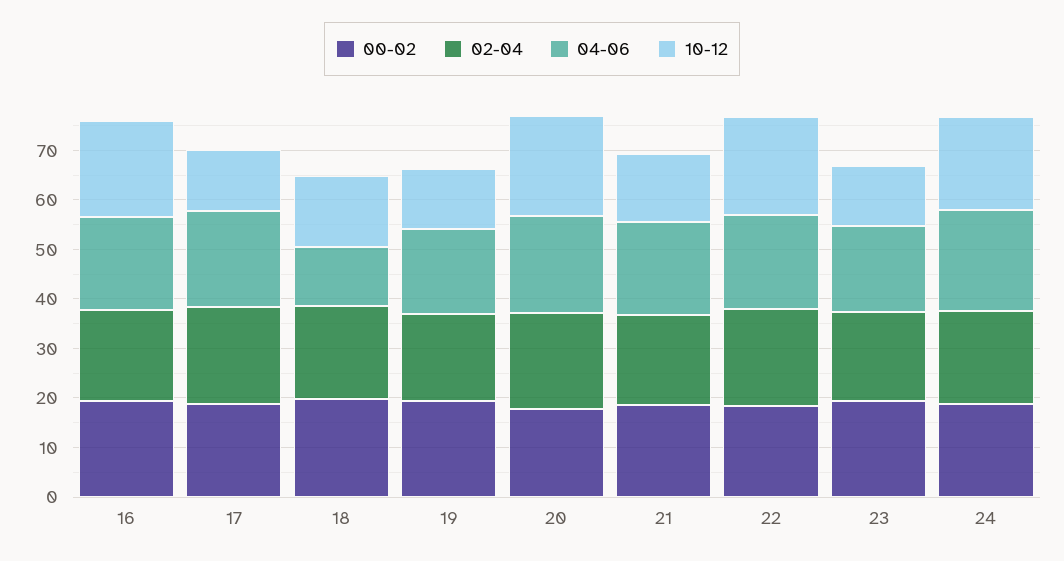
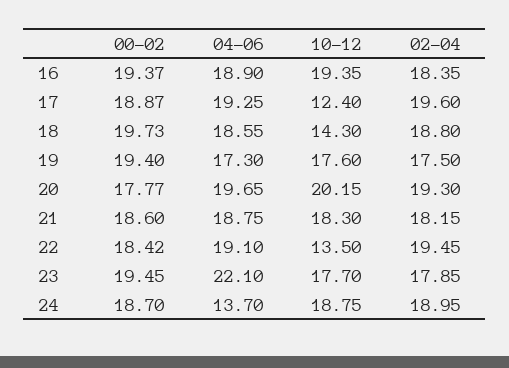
  {
    "00-02": {
      "16": 19.37,
      "17": 18.87,
      "18": 19.73,
      "19": 19.4,
      "20": 17.77,
      "21": 18.6,
      "22": 18.42,
      "23": 19.45,
      "24": 18.7
    },
    "02-04": {
      "16": 18.35,
      "17": 19.6,
      "18": 18.8,
      "19": 17.5,
      "20": 19.3,
      "21": 18.15,
      "22": 19.45,
      "23": 17.85,
      "24": 18.95
    },
    "04-06": {
      "16": 18.9,
      "17": 19.25,
-     "18": 12,
+     "18": 18.55,
      "19": 17.3,
      "20": 19.65,
      "21": 18.75,
      "22": 19.1,
-     "23": 18,
+     "23": 22.1,
-     "24": 20
+     "24": 13.7
    },
    "10-12": {
      "16": 19.35,
      "17": 12.4,
      "18": 14.3,
-     "19": 12,
+     "19": 17.6,
      "20": 20.15,
-     "21": 14,
+     "21": 18.3,
-     "22": 20,
+     "22": 13.5,
-     "23": 12,
+     "23": 17.7,
      "24": 18.75
    }
  }

